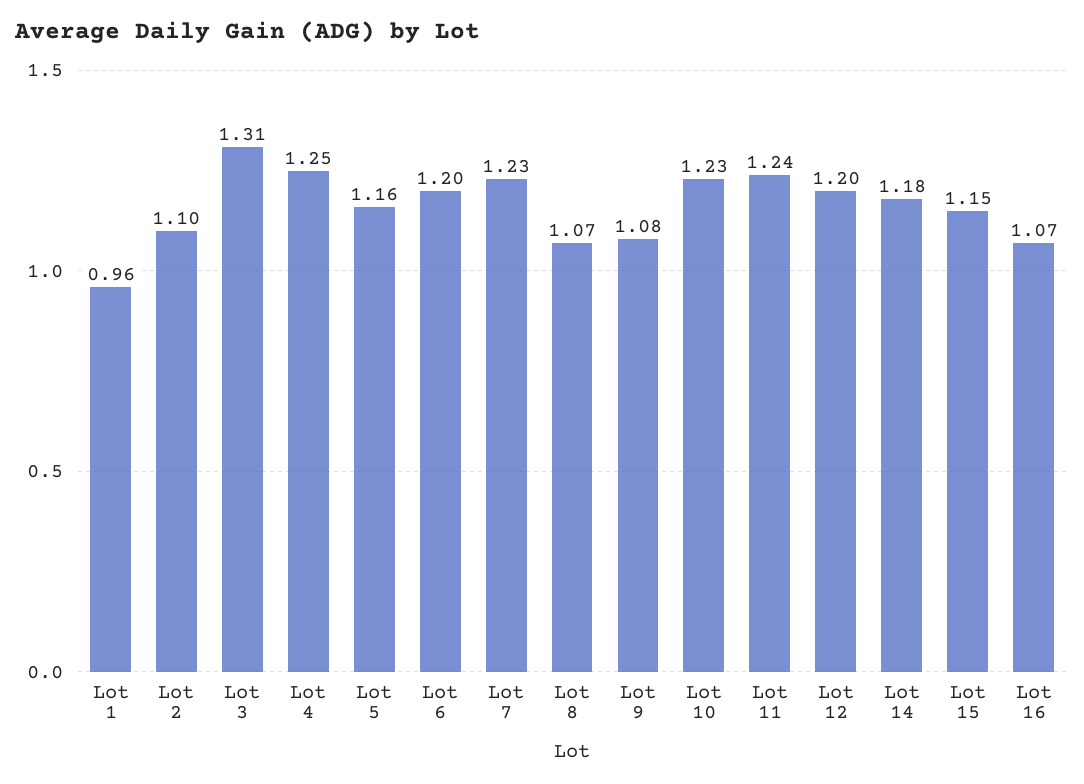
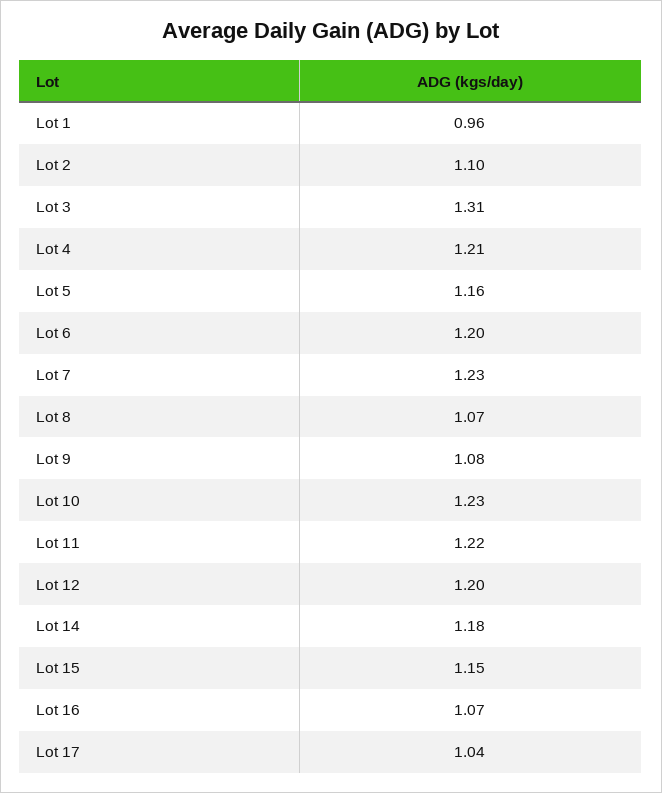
  {
    "Lot 1": 0.96,
    "Lot 2": 1.1,
    "Lot 3": 1.31,
-   "Lot 4": 1.25,
+   "Lot 4": 1.21,
    "Lot 5": 1.16,
    "Lot 6": 1.2,
    "Lot 7": 1.23,
    "Lot 8": 1.07,
    "Lot 9": 1.08,
    "Lot 10": 1.23,
-   "Lot 11": 1.24,
+   "Lot 11": 1.22,
    "Lot 12": 1.2,
    "Lot 14": 1.18,
    "Lot 15": 1.15,
-   "Lot 16": 1.07
+   "Lot 16": 1.07,
+   "Lot 17": 1.04
  }

